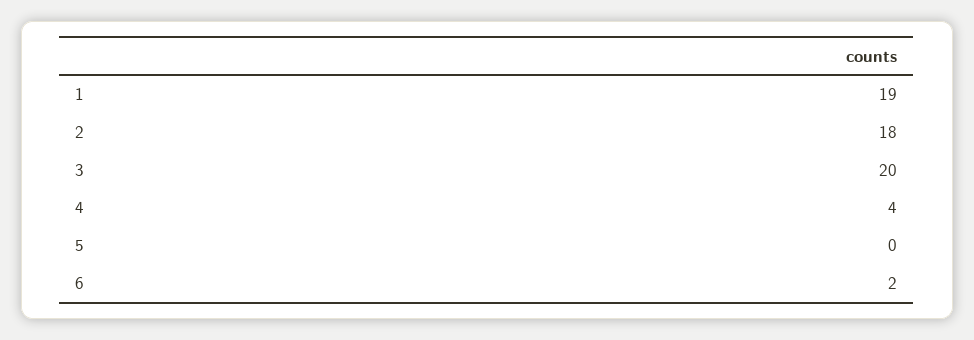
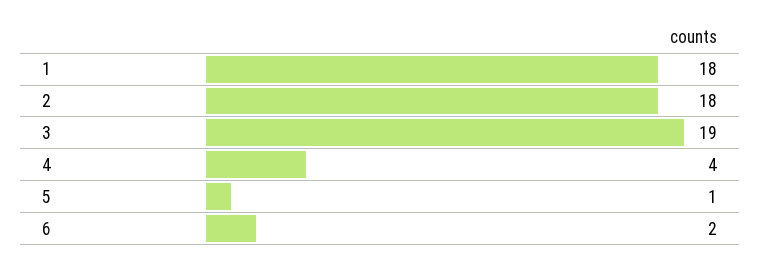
  {
-   "1": 19,
+   "1": 18,
    "2": 18,
-   "3": 20,
+   "3": 19,
    "4": 4,
-   "5": 0,
+   "5": 1,
    "6": 2
  }

